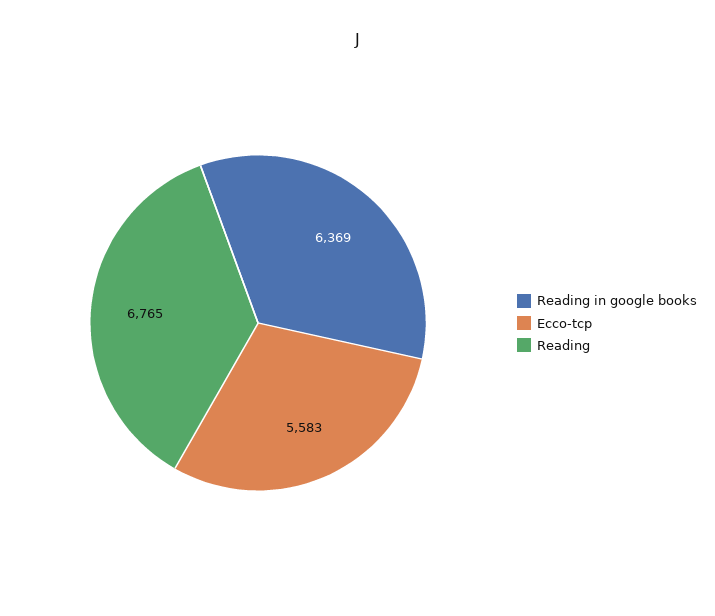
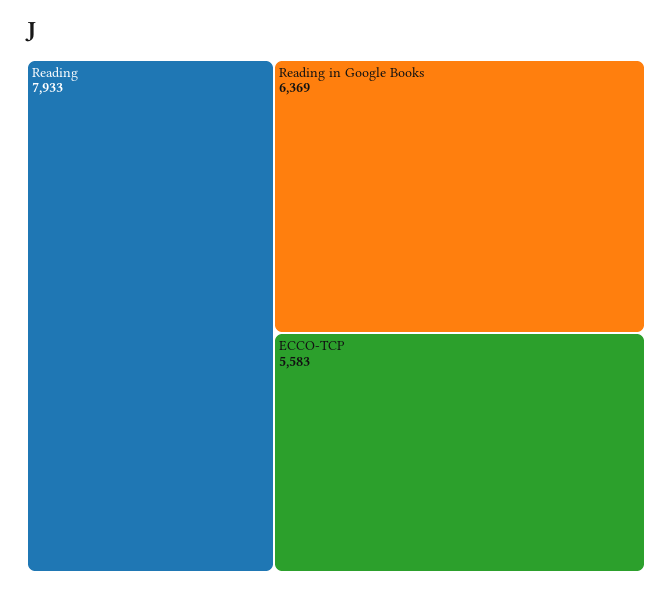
  {
    "Reading in google books": 6369,
    "Ecco-tcp": 5583,
-   "Reading": 6765
+   "Reading": 7933
  }

